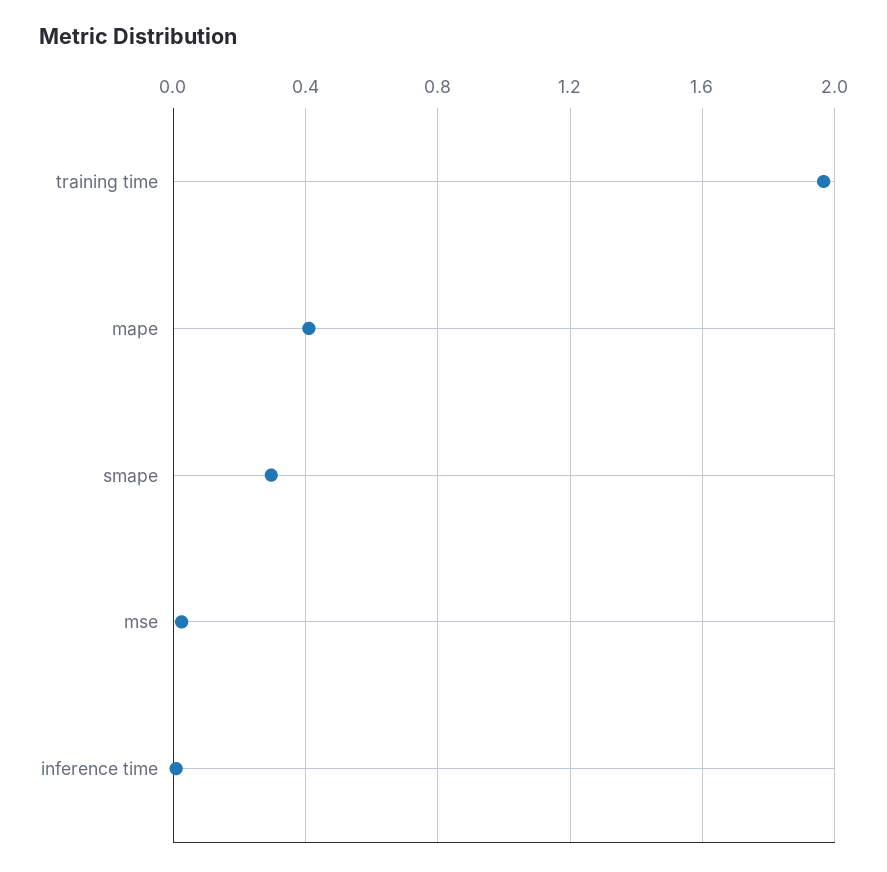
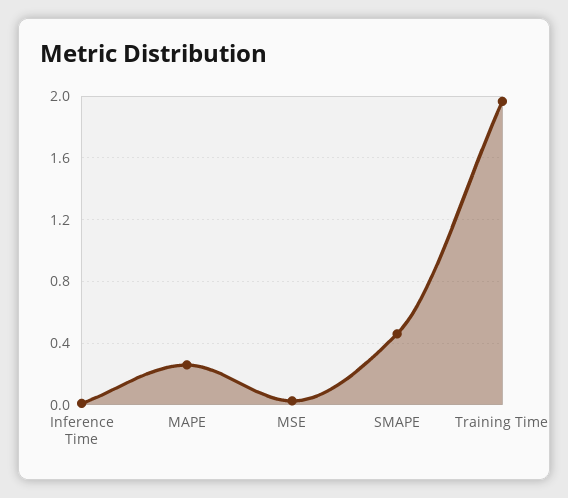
  {
    "training time": 1.95,
-   "mape": 0.4,
+   "mape": 0.25,
-   "smape": 0.3,
+   "smape": 0.45,
    "mse": 0.05,
    "inference time": 0
  }

